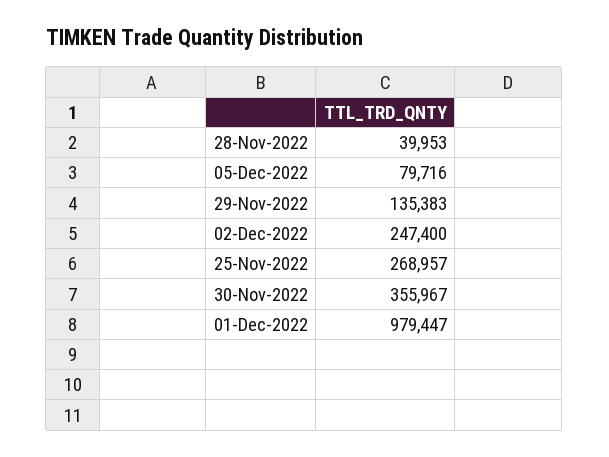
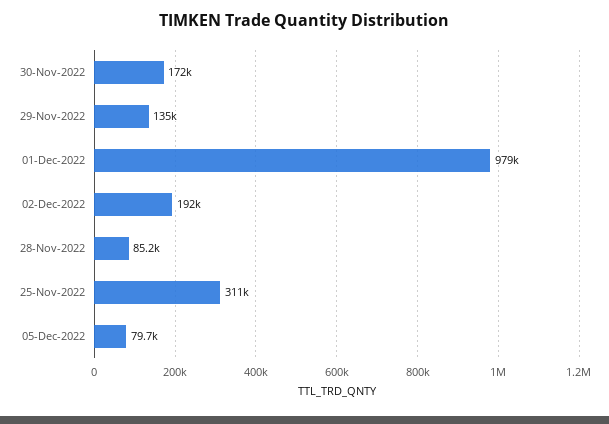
  {
-   "28-Nov-2022": 39953,
+   "28-Nov-2022": 85200,
    "05-Dec-2022": 79716,
    "29-Nov-2022": 135383,
-   "02-Dec-2022": 247400,
+   "02-Dec-2022": 192000,
-   "25-Nov-2022": 268957,
+   "25-Nov-2022": 311000,
-   "30-Nov-2022": 355967,
+   "30-Nov-2022": 172000,
    "01-Dec-2022": 979447
  }

